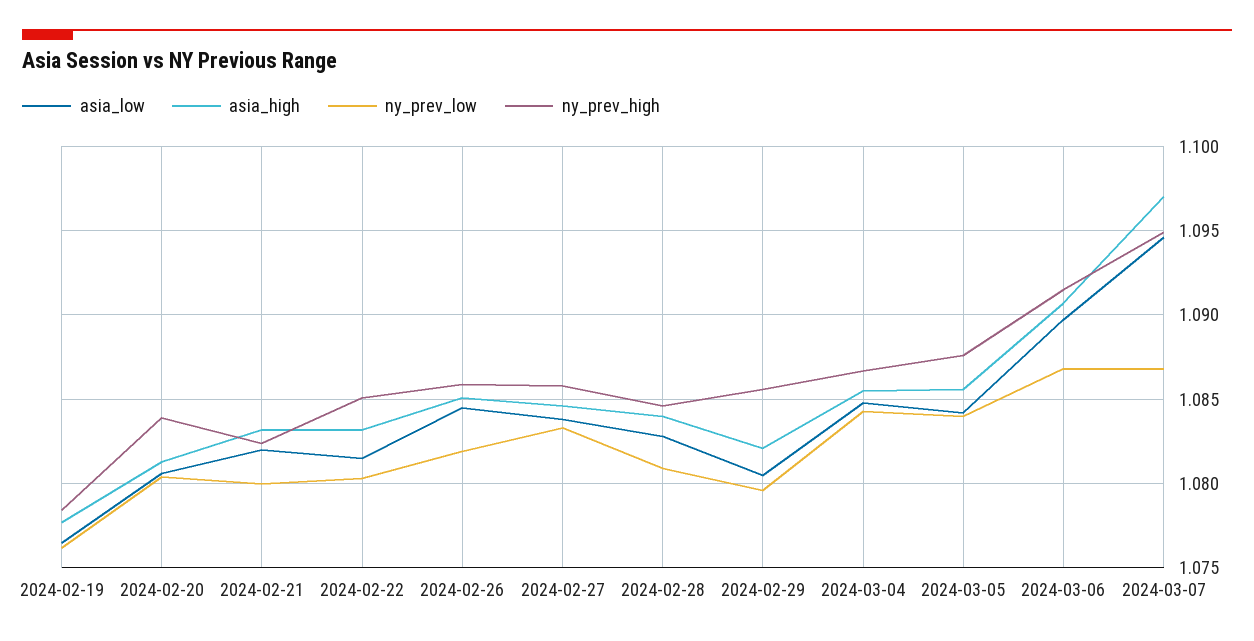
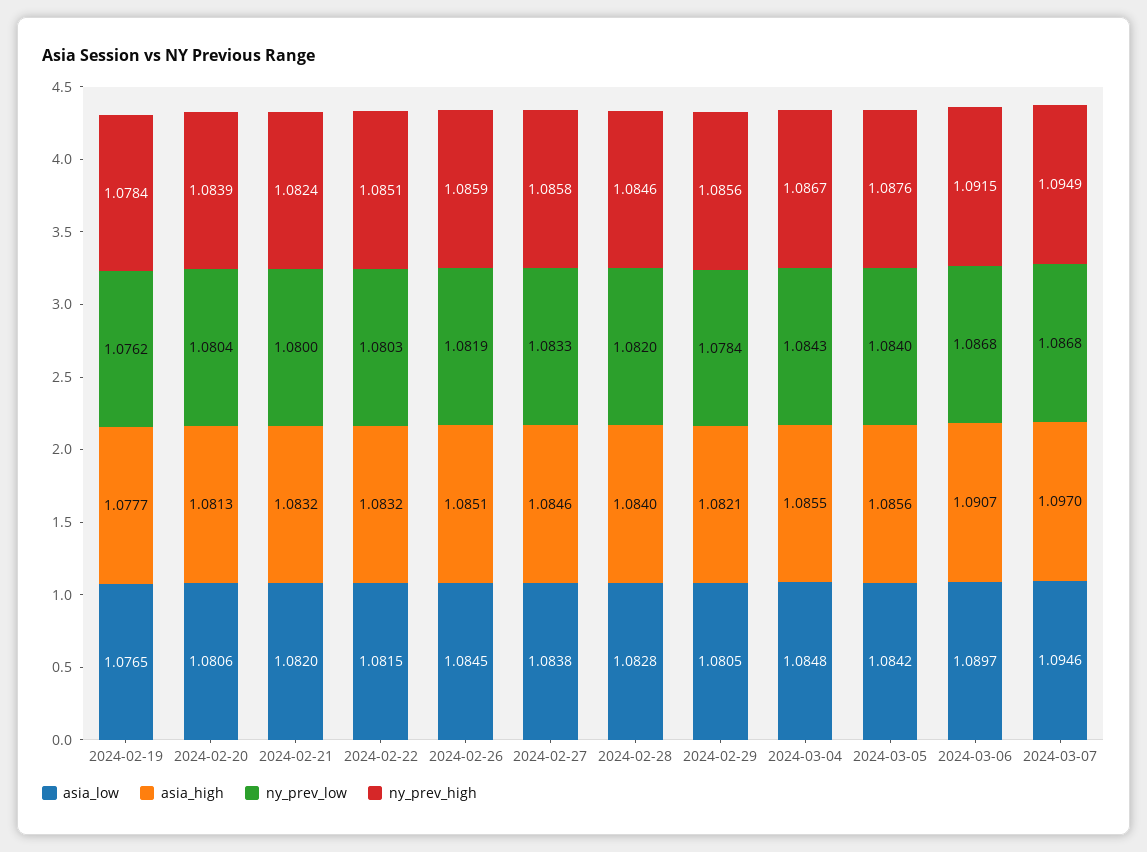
  {
    "asia_low": {
      "2024-02-19": 1.0765,
      "2024-02-20": 1.0806,
      "2024-02-21": 1.082,
      "2024-02-22": 1.0815,
      "2024-02-26": 1.0845,
      "2024-02-27": 1.0838,
      "2024-02-28": 1.0828,
      "2024-02-29": 1.0805,
      "2024-03-04": 1.0848,
      "2024-03-05": 1.0842,
      "2024-03-06": 1.0897,
      "2024-03-07": 1.0946
    },
    "asia_high": {
      "2024-02-19": 1.0777,
      "2024-02-20": 1.0813,
      "2024-02-21": 1.0832,
      "2024-02-22": 1.0832,
      "2024-02-26": 1.0851,
      "2024-02-27": 1.0846,
      "2024-02-28": 1.084,
      "2024-02-29": 1.0821,
      "2024-03-04": 1.0855,
      "2024-03-05": 1.0856,
      "2024-03-06": 1.0907,
      "2024-03-07": 1.097
    },
    "ny_prev_low": {
      "2024-02-19": 1.0762,
      "2024-02-20": 1.0804,
      "2024-02-21": 1.08,
      "2024-02-22": 1.0803,
      "2024-02-26": 1.0819,
      "2024-02-27": 1.0833,
-     "2024-02-28": 1.081,
+     "2024-02-28": 1.082,
-     "2024-02-29": 1.0795,
+     "2024-02-29": 1.0784,
      "2024-03-04": 1.0843,
      "2024-03-05": 1.084,
      "2024-03-06": 1.0868,
      "2024-03-07": 1.0868
    },
    "ny_prev_high": {
      "2024-02-19": 1.0784,
      "2024-02-20": 1.0839,
      "2024-02-21": 1.0824,
      "2024-02-22": 1.0851,
      "2024-02-26": 1.0859,
      "2024-02-27": 1.0858,
      "2024-02-28": 1.0846,
      "2024-02-29": 1.0856,
      "2024-03-04": 1.0867,
      "2024-03-05": 1.0876,
      "2024-03-06": 1.0915,
      "2024-03-07": 1.0949
    }
  }

